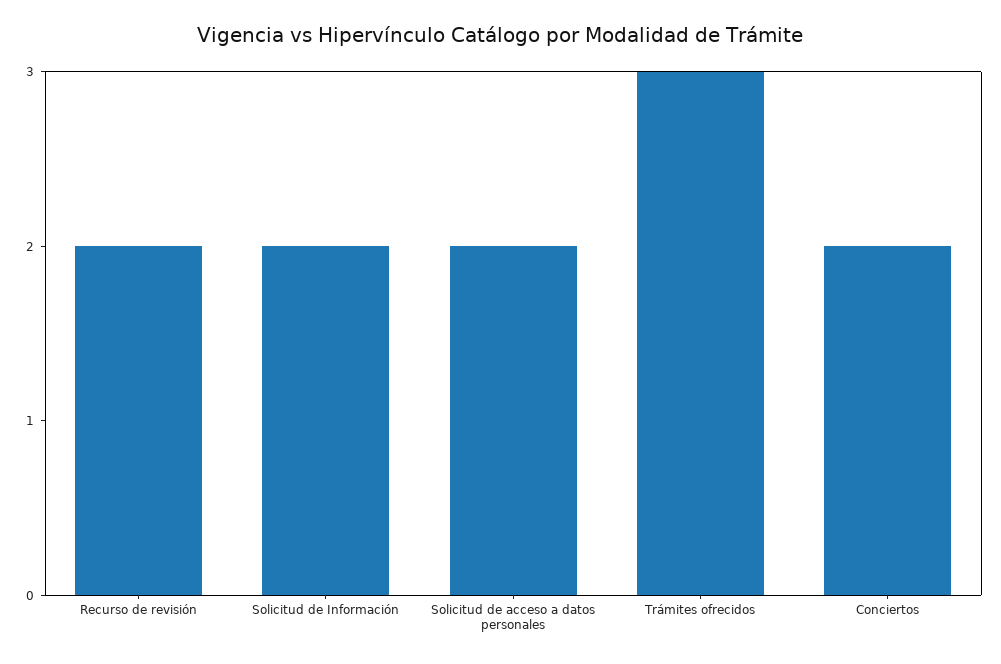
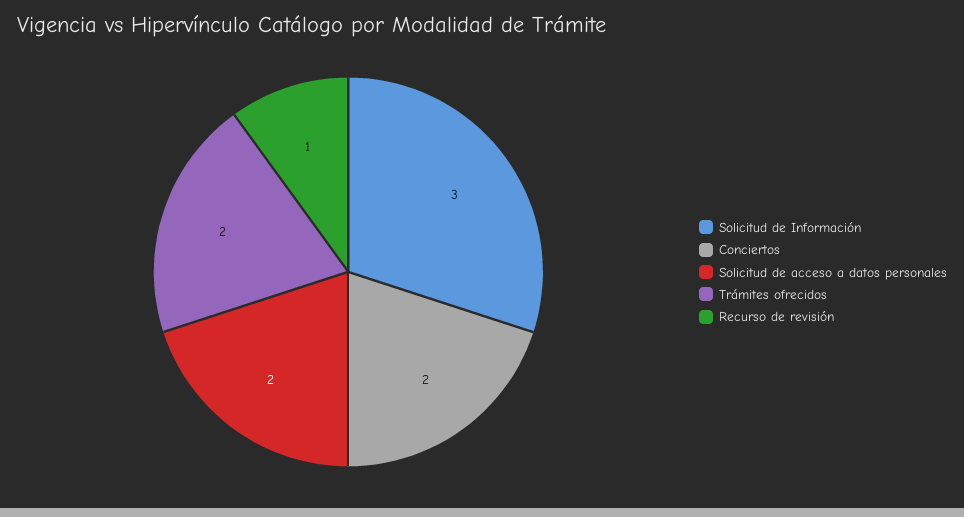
  {
-   "Recurso de revisión": 2,
+   "Recurso de revisión": 1,
-   "Solicitud de Información": 2,
+   "Solicitud de Información": 3,
    "Solicitud de acceso a datos personales": 2,
-   "Trámites ofrecidos": 3,
+   "Trámites ofrecidos": 2,
    "Conciertos": 2
  }

